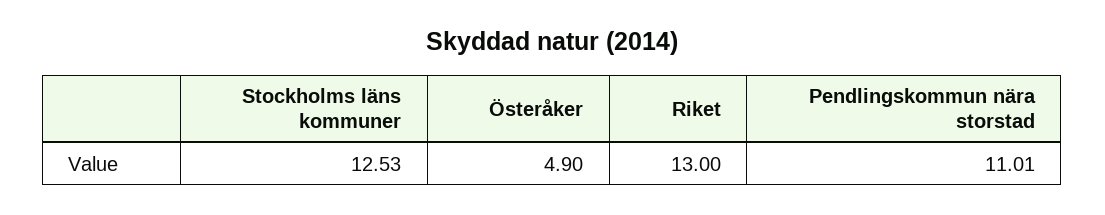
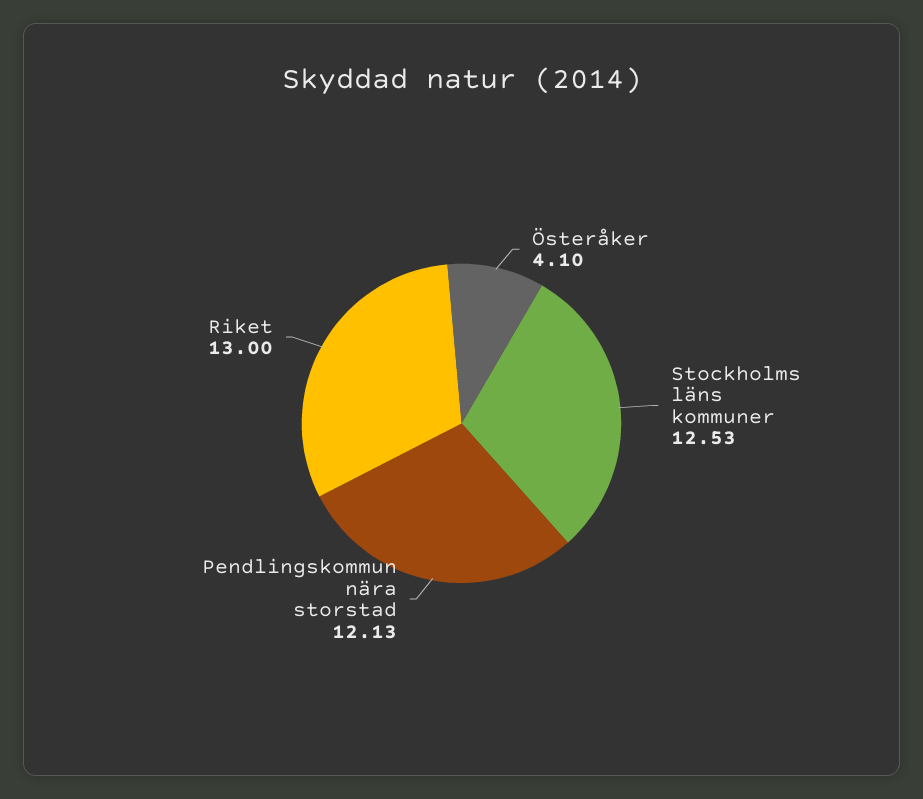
  {
    "Stockholms läns kommuner": 12.53,
-   "Österåker": 4.9,
+   "Österåker": 4.1,
    "Riket": 13,
-   "Pendlingskommun nära storstad": 11.01
+   "Pendlingskommun nära storstad": 12.13
  }

